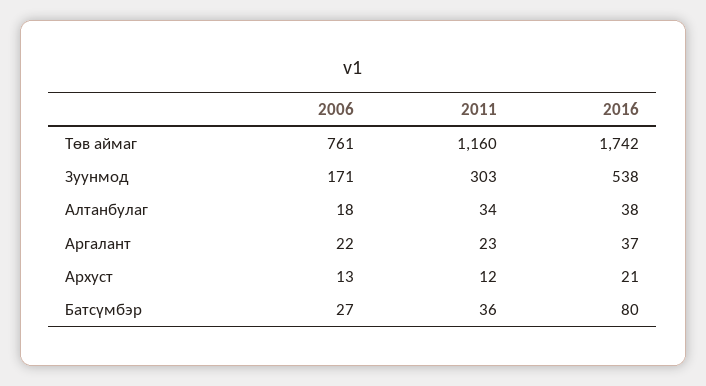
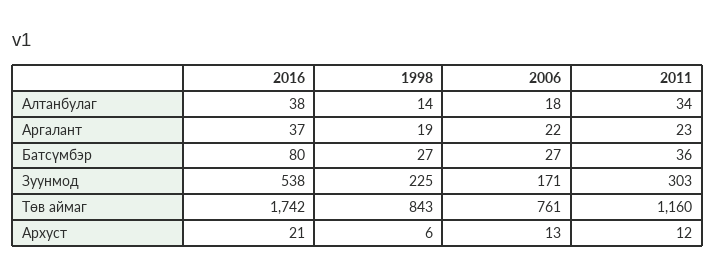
  {
    "2006": {
      "Төв аймаг": 761,
      "Зуунмод": 171,
      "Алтанбулаг": 18,
      "Аргалант": 22,
      "Архуст": 13,
      "Батсүмбэр": 27
    },
    "2011": {
      "Төв аймаг": 1160,
      "Зуунмод": 303,
      "Алтанбулаг": 34,
      "Аргалант": 23,
      "Архуст": 12,
      "Батсүмбэр": 36
    },
    "2016": {
      "Төв аймаг": 1742,
      "Зуунмод": 538,
      "Алтанбулаг": 38,
      "Аргалант": 37,
      "Архуст": 21,
      "Батсүмбэр": 80
-   }
+   },
+   "1998": {
+     "Алтанбулаг": 14,
+     "Аргалант": 19,
+     "Батсүмбэр": 27,
+     "Зуунмод": 225,
+     "Төв аймаг": 843,
+     "Архуст": 6
+   }
  }

